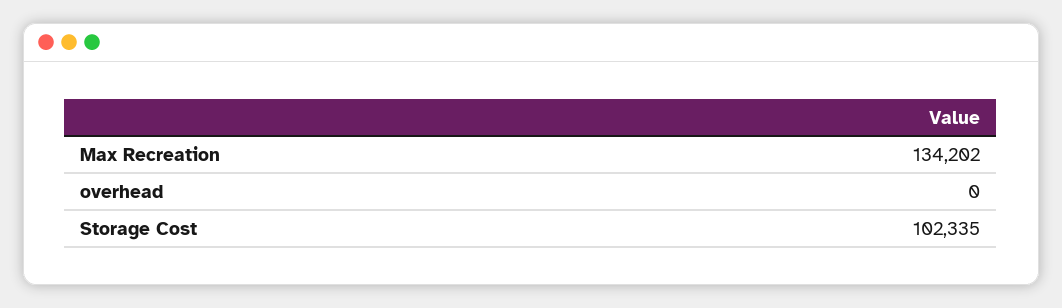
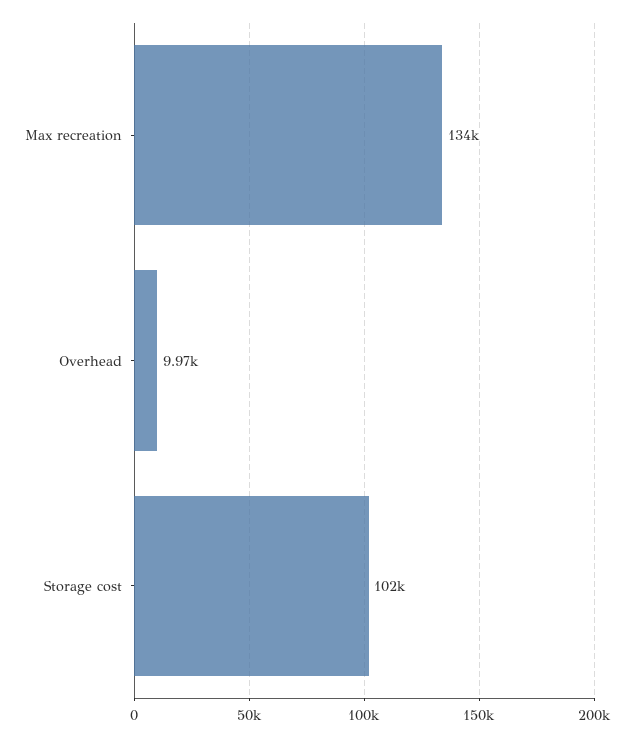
  {
    "Max Recreation": 134202,
-   "overhead": 0,
+   "overhead": 9970,
    "Storage Cost": 102335
  }

